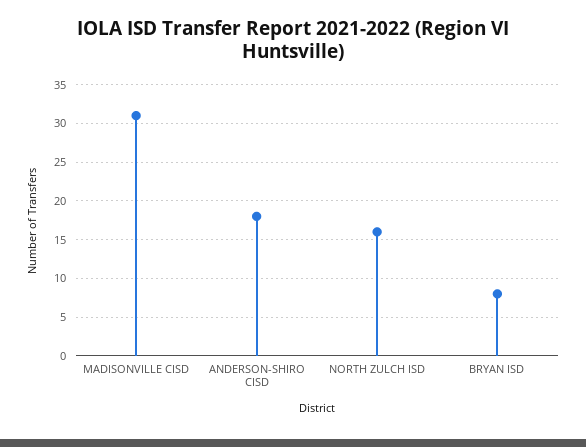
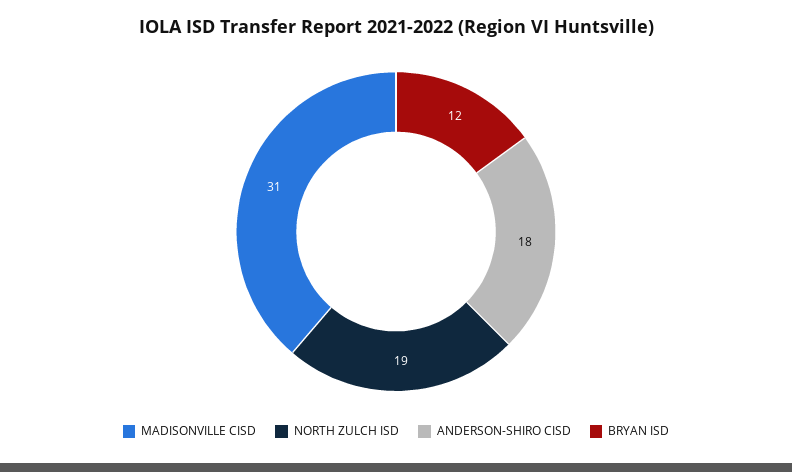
  {
    "MADISONVILLE CISD": 31,
    "ANDERSON-SHIRO CISD": 18,
-   "NORTH ZULCH ISD": 16,
+   "NORTH ZULCH ISD": 19,
-   "BRYAN ISD": 8
+   "BRYAN ISD": 12
  }

